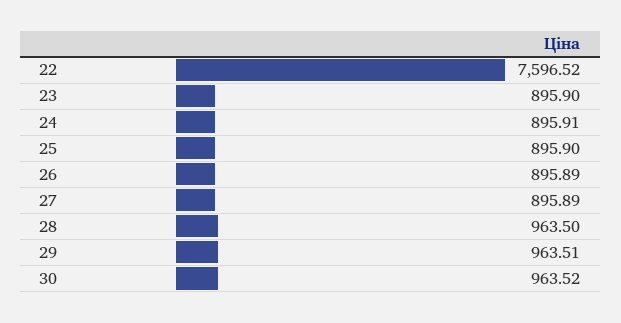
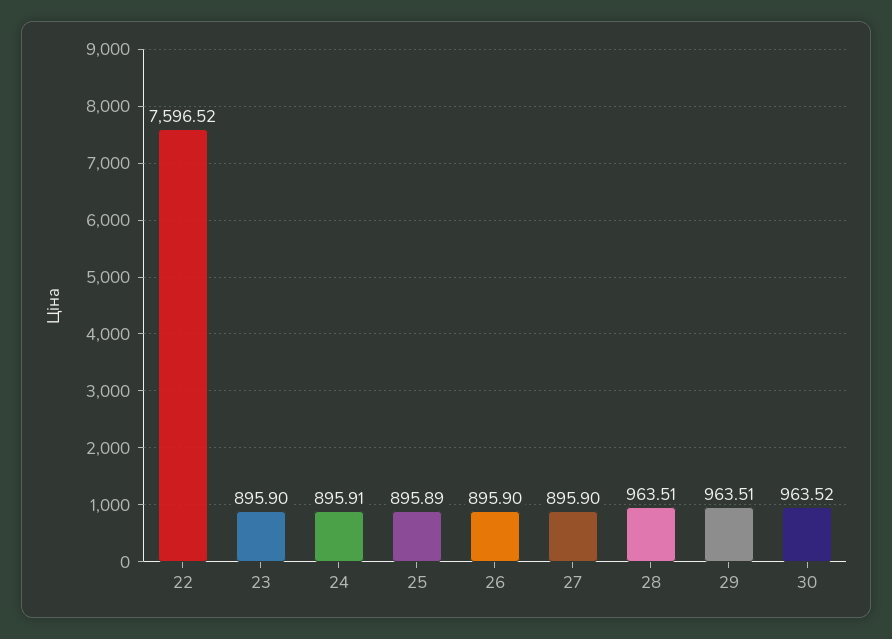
  {
    "22": 7596.52,
    "23": 895.9,
    "24": 895.91,
-   "25": 895.9,
+   "25": 895.89,
-   "26": 895.89,
+   "26": 895.9,
-   "27": 895.89,
+   "27": 895.9,
-   "28": 963.5,
+   "28": 963.51,
    "29": 963.51,
    "30": 963.52
  }

